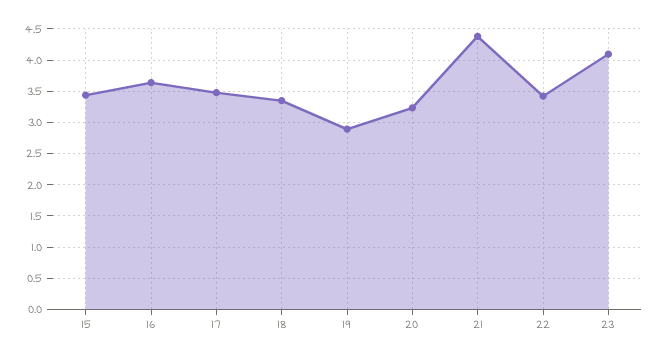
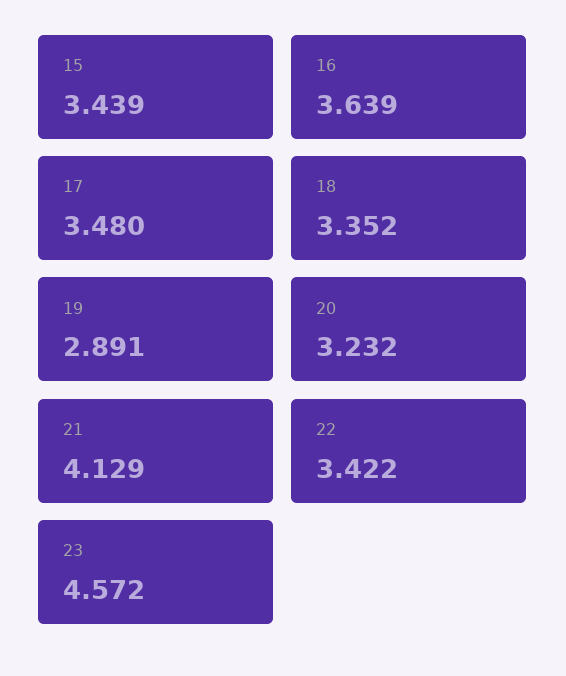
  {
    "15": 3.439,
    "16": 3.639,
    "17": 3.48,
    "18": 3.352,
    "19": 2.891,
    "20": 3.232,
-   "21": 4.4,
+   "21": 4.129,
    "22": 3.422,
-   "23": 4.1
+   "23": 4.572
  }

